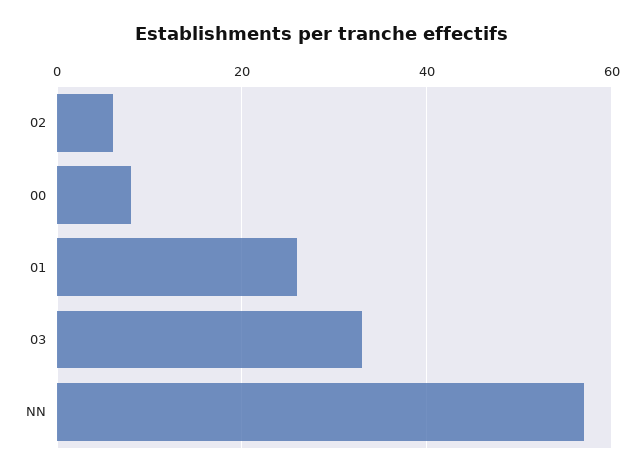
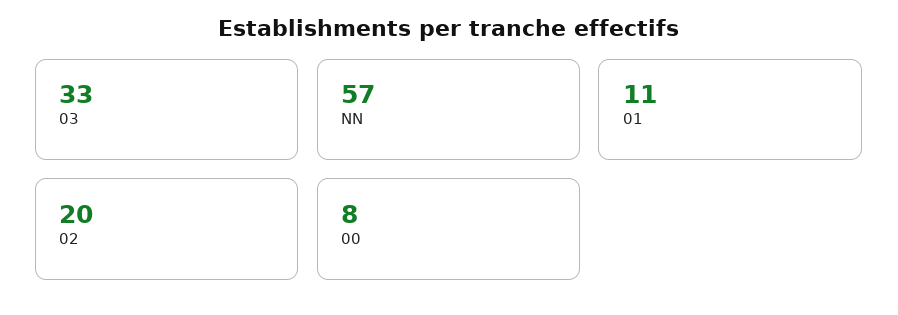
  {
-   "02": 5,
+   "02": 20,
    "00": 8,
-   "01": 25,
+   "01": 11,
    "03": 33,
    "NN": 57
  }

